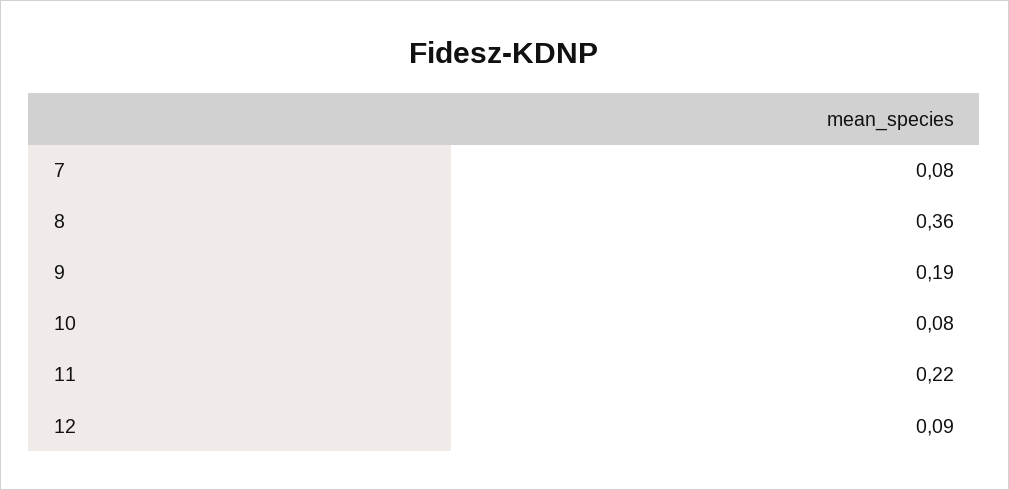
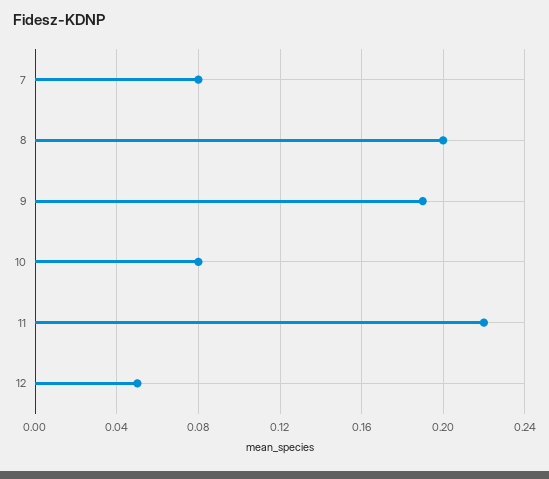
  {
    "7": 0.08,
-   "8": 0.36,
+   "8": 0.2,
    "9": 0.19,
    "10": 0.08,
    "11": 0.22,
-   "12": 0.09
+   "12": 0.05
  }

